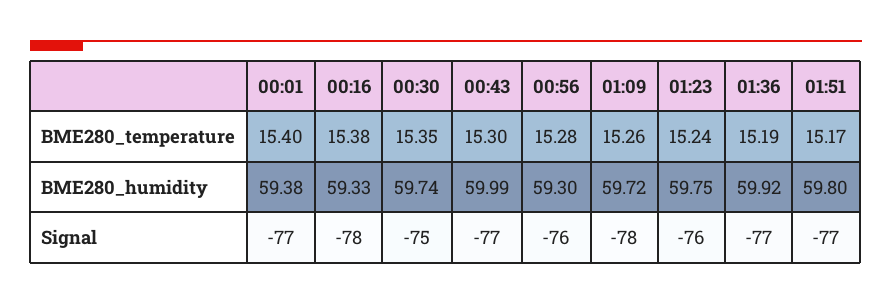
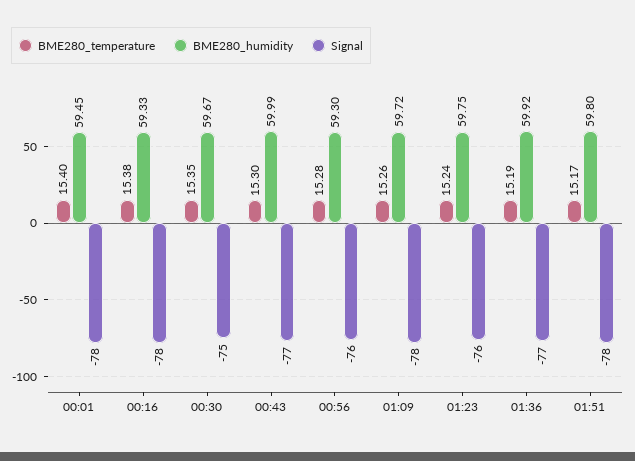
  {
    "BME280_temperature": {
      "00:01": 15.4,
      "00:16": 15.38,
      "00:30": 15.35,
      "00:43": 15.3,
      "00:56": 15.28,
      "01:09": 15.26,
      "01:23": 15.24,
      "01:36": 15.19,
      "01:51": 15.17
    },
    "BME280_humidity": {
-     "00:01": 59.38,
+     "00:01": 59.45,
      "00:16": 59.33,
-     "00:30": 59.74,
+     "00:30": 59.67,
      "00:43": 59.99,
      "00:56": 59.3,
      "01:09": 59.72,
      "01:23": 59.75,
      "01:36": 59.92,
      "01:51": 59.8
    },
    "Signal": {
-     "00:01": -77,
+     "00:01": -78,
      "00:16": -78,
      "00:30": -75,
      "00:43": -77,
      "00:56": -76,
      "01:09": -78,
      "01:23": -76,
      "01:36": -77,
-     "01:51": -77
+     "01:51": -78
    }
  }

